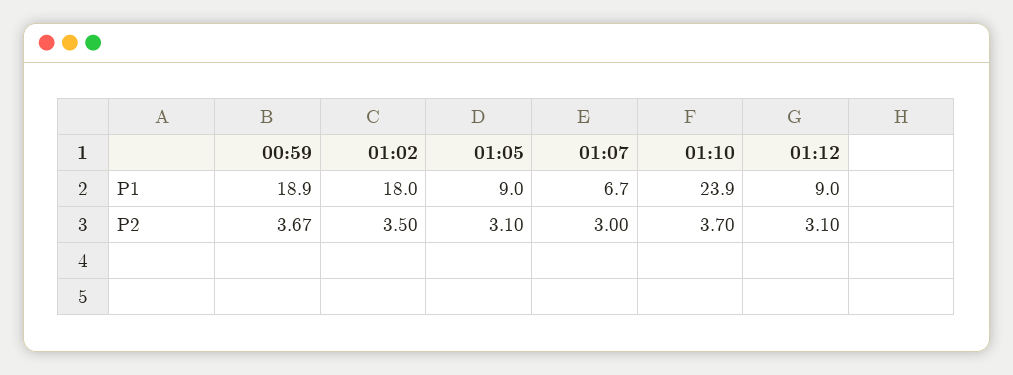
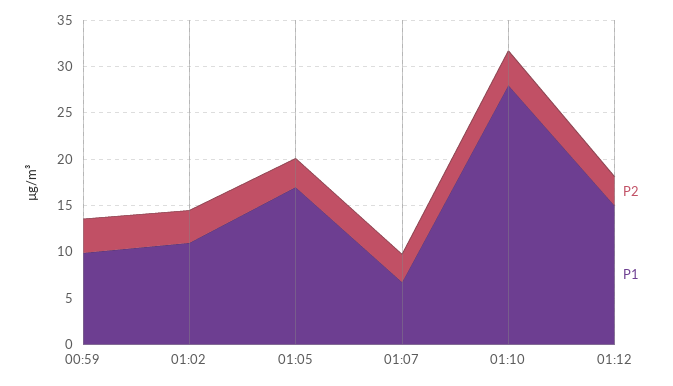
  {
    "P1": {
-     "00:59": 18.9,
+     "00:59": 10,
-     "01:02": 18,
+     "01:02": 11,
-     "01:05": 9,
+     "01:05": 17,
      "01:07": 6.7,
-     "01:10": 23.9,
+     "01:10": 28,
-     "01:12": 9
+     "01:12": 15
    },
    "P2": {
      "00:59": 3.67,
      "01:02": 3.5,
      "01:05": 3.1,
      "01:07": 3,
      "01:10": 3.7,
      "01:12": 3.1
    }
  }

